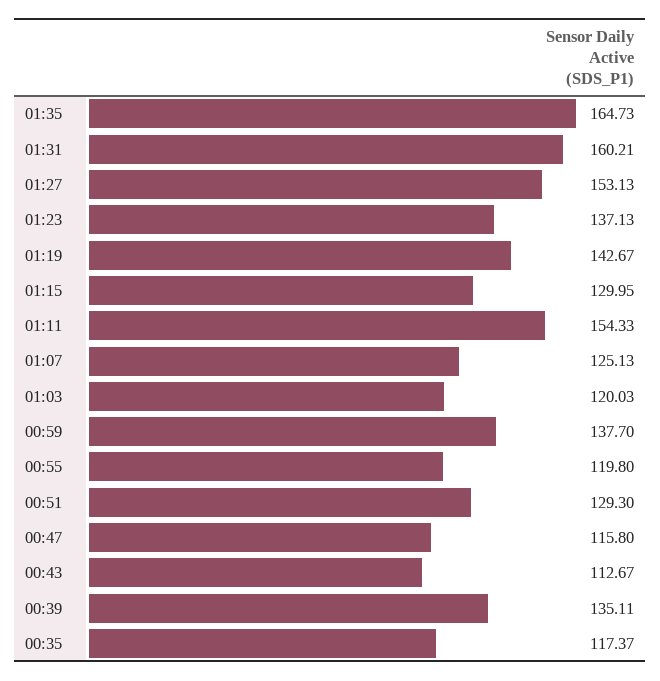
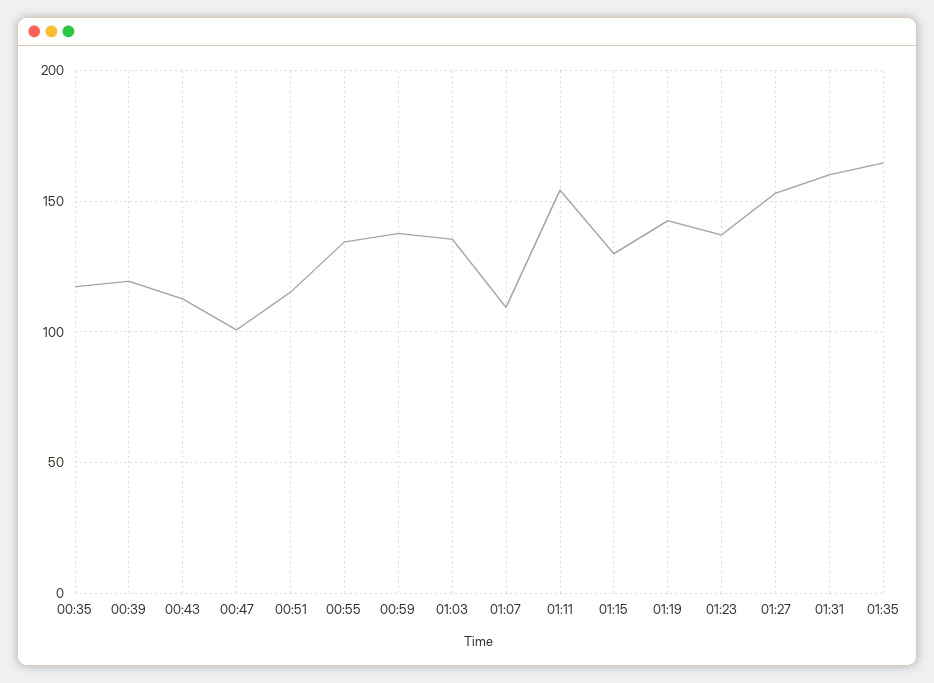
  {
    "01:35": 164.73,
    "01:31": 160.21,
    "01:27": 153.13,
    "01:23": 137.13,
    "01:19": 142.67,
    "01:15": 129.95,
    "01:11": 154.33,
-   "01:07": 125.13,
+   "01:07": 110,
-   "01:03": 120.03,
+   "01:03": 135,
    "00:59": 137.7,
-   "00:55": 119.8,
+   "00:55": 135,
-   "00:51": 129.3,
+   "00:51": 115,
-   "00:47": 115.8,
+   "00:47": 100,
    "00:43": 112.67,
-   "00:39": 135.11,
+   "00:39": 120,
    "00:35": 117.37
  }

